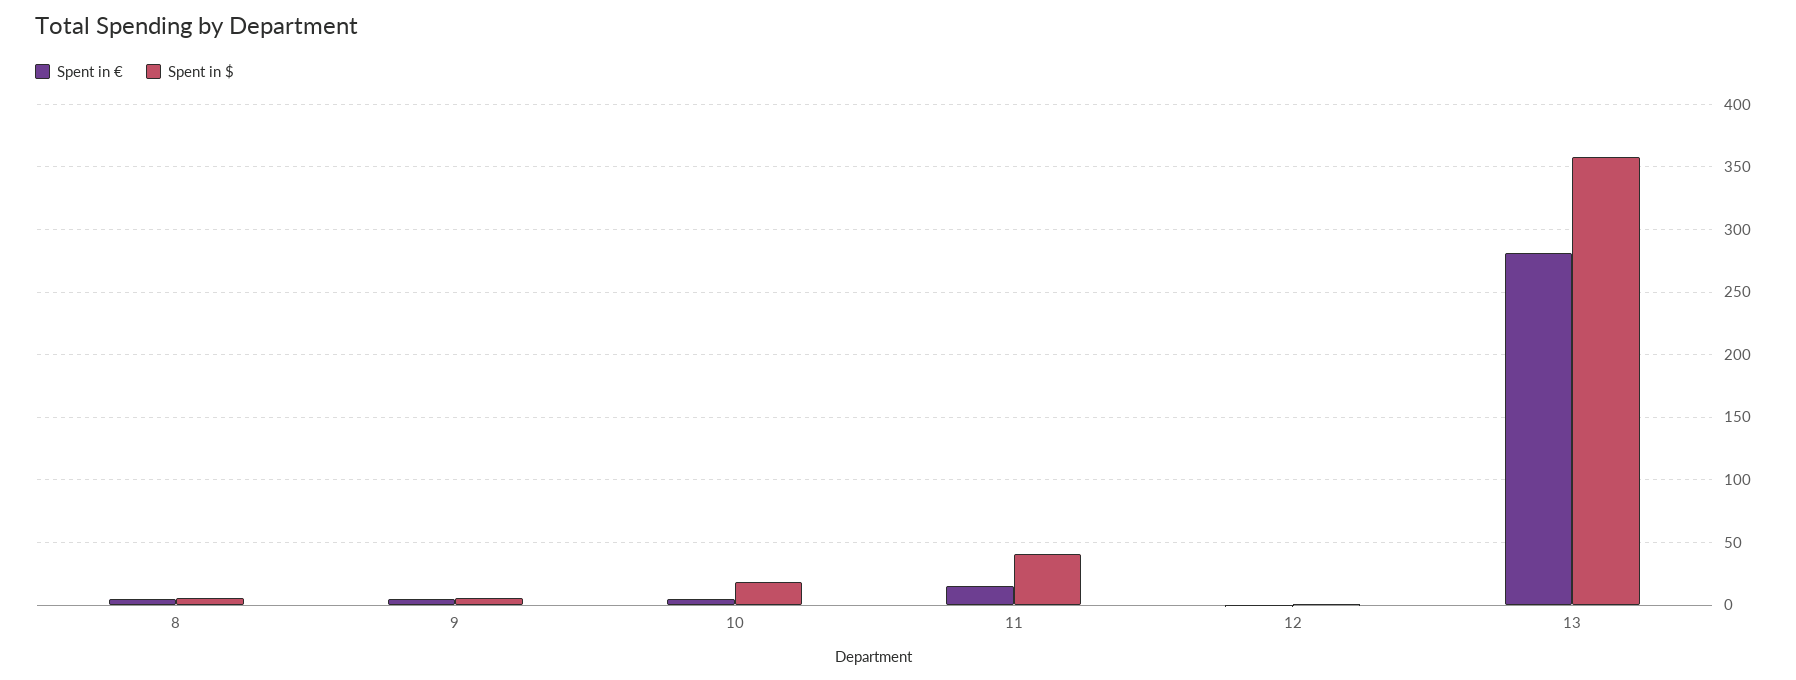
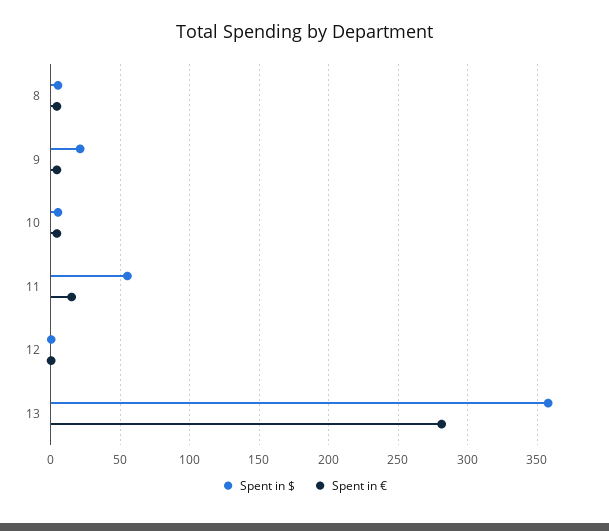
  {
    "Spent in €": {
      "8": 5,
      "9": 5,
      "10": 5,
      "11": 15,
      "12": 0,
      "13": 280
    },
    "Spent in $": {
      "8": 5,
-     "9": 5,
+     "9": 20,
-     "10": 20,
+     "10": 5,
-     "11": 40,
+     "11": 55,
      "12": 0,
      "13": 360
    }
  }

